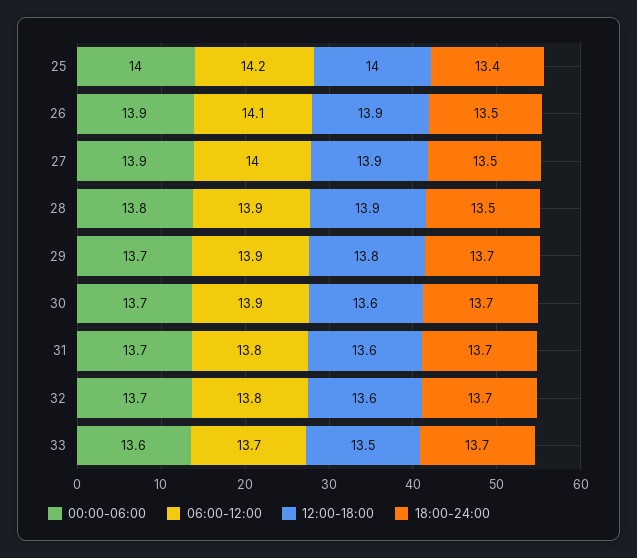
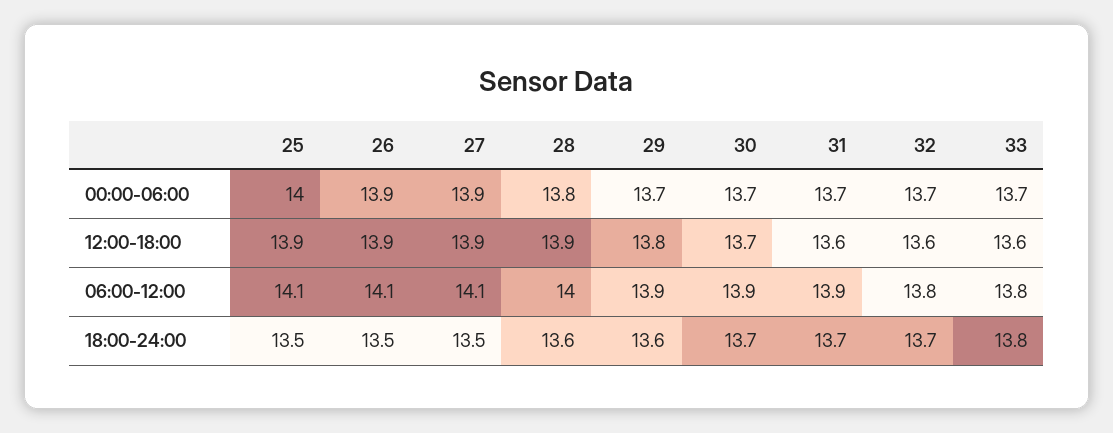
  {
    "00:00-06:00": {
      "25": 14,
      "26": 13.9,
      "27": 13.9,
      "28": 13.8,
      "29": 13.7,
      "30": 13.7,
      "31": 13.7,
      "32": 13.7,
-     "33": 13.6
+     "33": 13.7
    },
    "06:00-12:00": {
-     "25": 14.2,
+     "25": 14.1,
      "26": 14.1,
-     "27": 14,
+     "27": 14.1,
-     "28": 13.9,
+     "28": 14,
      "29": 13.9,
      "30": 13.9,
-     "31": 13.8,
+     "31": 13.9,
      "32": 13.8,
-     "33": 13.7
+     "33": 13.8
    },
    "12:00-18:00": {
-     "25": 14,
+     "25": 13.9,
      "26": 13.9,
      "27": 13.9,
      "28": 13.9,
      "29": 13.8,
-     "30": 13.6,
+     "30": 13.7,
      "31": 13.6,
      "32": 13.6,
-     "33": 13.5
+     "33": 13.6
    },
    "18:00-24:00": {
-     "25": 13.4,
+     "25": 13.5,
      "26": 13.5,
      "27": 13.5,
-     "28": 13.5,
+     "28": 13.6,
-     "29": 13.7,
+     "29": 13.6,
      "30": 13.7,
      "31": 13.7,
      "32": 13.7,
-     "33": 13.7
+     "33": 13.8
    }
  }

